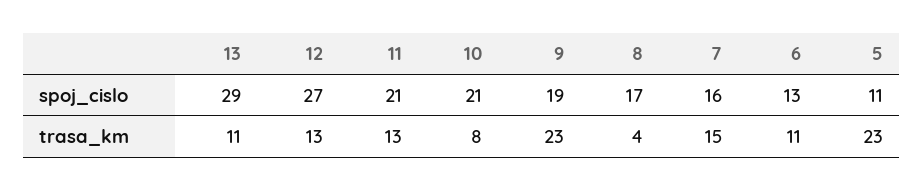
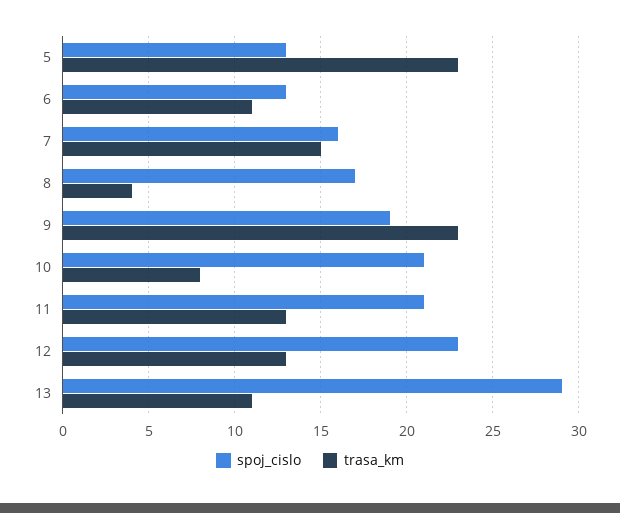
  {
    "spoj_cislo": {
      "13": 29,
-     "12": 27,
+     "12": 23,
      "11": 21,
      "10": 21,
      "9": 19,
      "8": 17,
      "7": 16,
      "6": 13,
-     "5": 11
+     "5": 13
    },
    "trasa_km": {
      "13": 11,
      "12": 13,
      "11": 13,
      "10": 8,
      "9": 23,
      "8": 4,
      "7": 15,
      "6": 11,
      "5": 23
    }
  }

